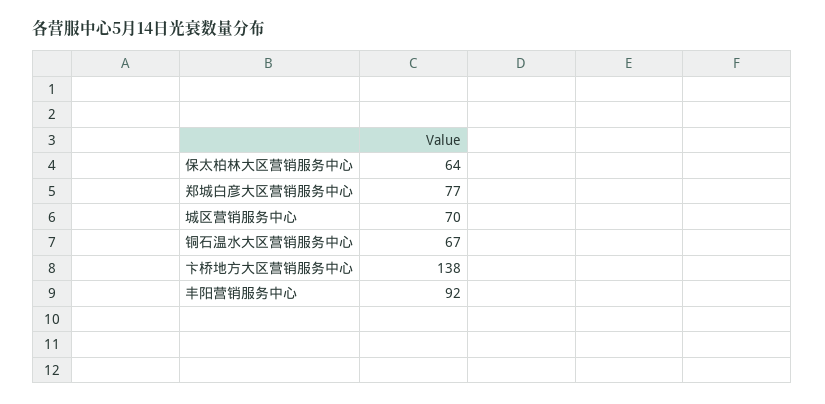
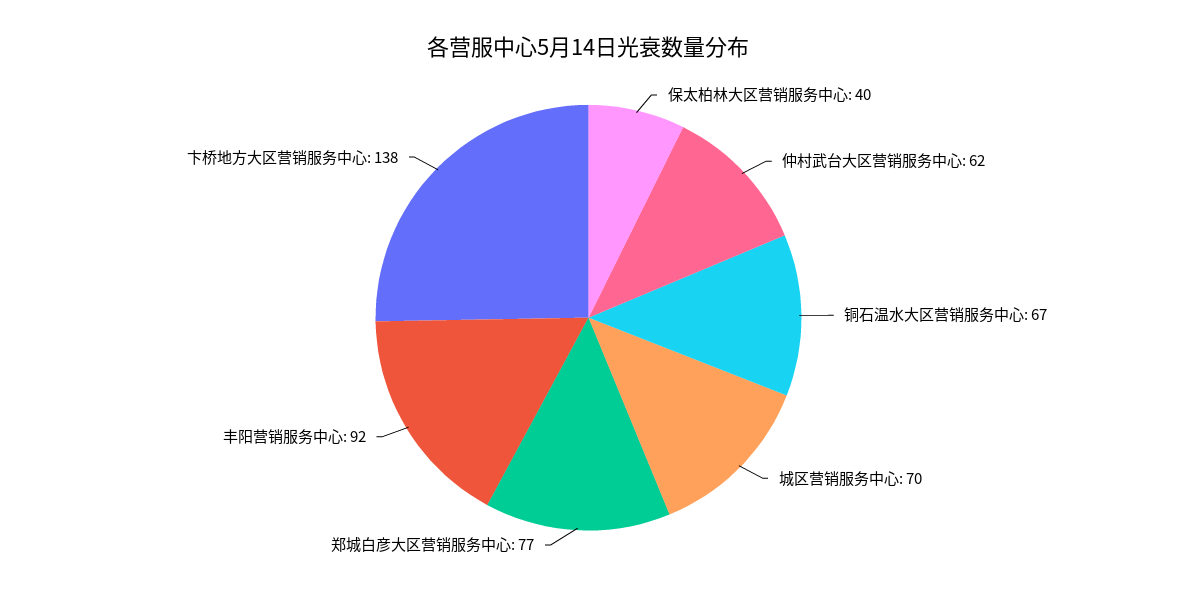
  {
-   "保太柏林大区营销服务中心": 64,
+   "保太柏林大区营销服务中心": 40,
    "郑城白彦大区营销服务中心": 77,
    "城区营销服务中心": 70,
    "铜石温水大区营销服务中心": 67,
    "卞桥地方大区营销服务中心": 138,
-   "丰阳营销服务中心": 92
+   "丰阳营销服务中心": 92,
+   "仲村武台大区营销服务中心": 62
  }

